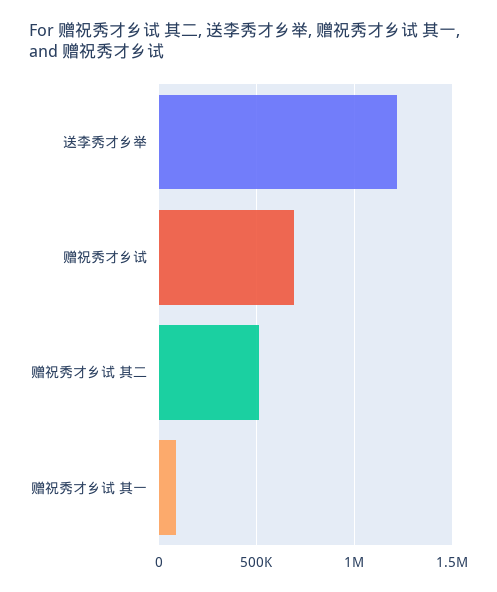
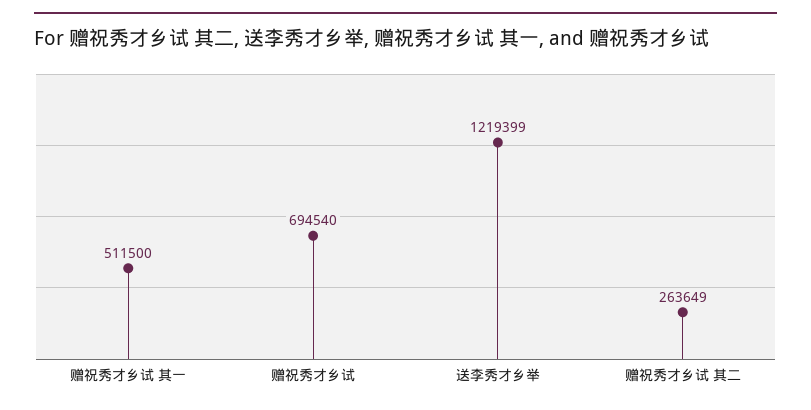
  {
    "送李秀才乡举": 1219399,
    "赠祝秀才乡试": 694540,
-   "赠祝秀才乡试 其二": 500000,
+   "赠祝秀才乡试 其二": 263649,
-   "赠祝秀才乡试 其一": 100000
+   "赠祝秀才乡试 其一": 511500
  }

